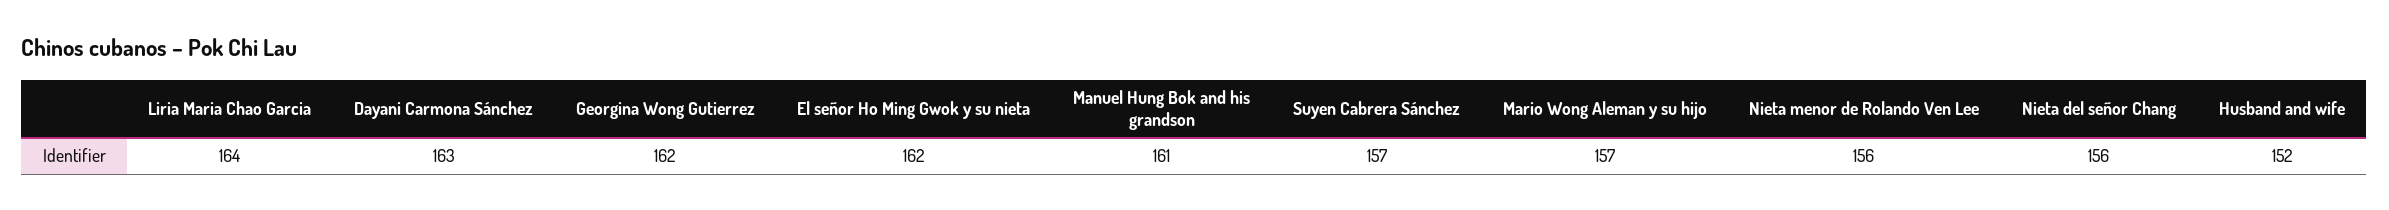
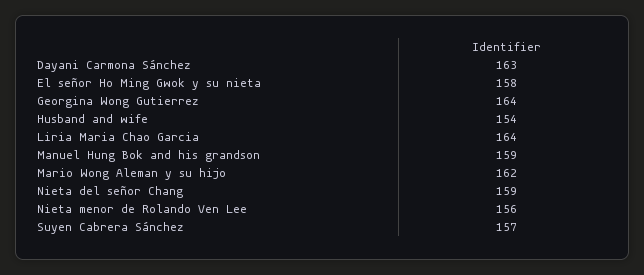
  {
    "Liria Maria Chao Garcia": 164,
    "Dayani Carmona Sánchez": 163,
-   "Georgina Wong Gutierrez": 162,
+   "Georgina Wong Gutierrez": 164,
-   "El señor Ho Ming Gwok y su nieta": 162,
+   "El señor Ho Ming Gwok y su nieta": 158,
-   "Manuel Hung Bok and his grandson": 161,
+   "Manuel Hung Bok and his grandson": 159,
    "Suyen Cabrera Sánchez": 157,
-   "Mario Wong Aleman y su hijo": 157,
+   "Mario Wong Aleman y su hijo": 162,
    "Nieta menor de Rolando Ven Lee": 156,
-   "Nieta del señor Chang": 156,
+   "Nieta del señor Chang": 159,
-   "Husband and wife": 152
+   "Husband and wife": 154
  }

